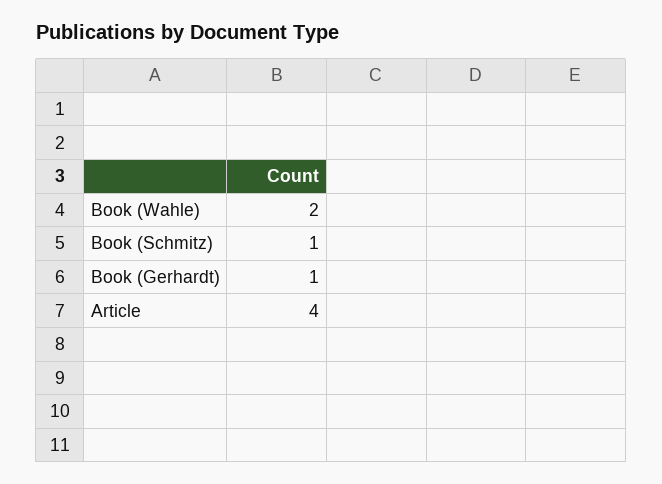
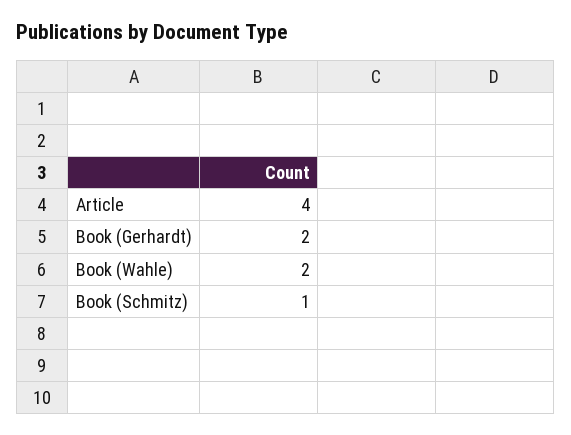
  {
    "Book (Wahle)": 2,
    "Book (Schmitz)": 1,
-   "Book (Gerhardt)": 1,
+   "Book (Gerhardt)": 2,
    "Article": 4
  }

